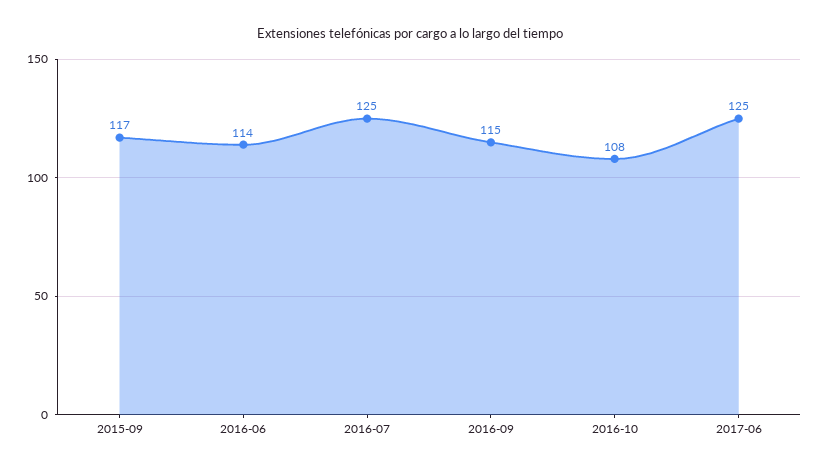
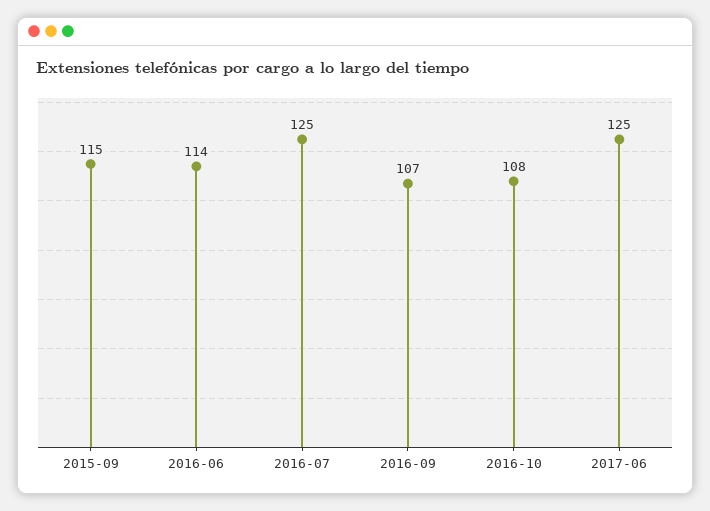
  {
-   "2015-09": 117,
+   "2015-09": 115,
    "2016-06": 114,
    "2016-07": 125,
-   "2016-09": 115,
+   "2016-09": 107,
    "2016-10": 108,
    "2017-06": 125
  }

